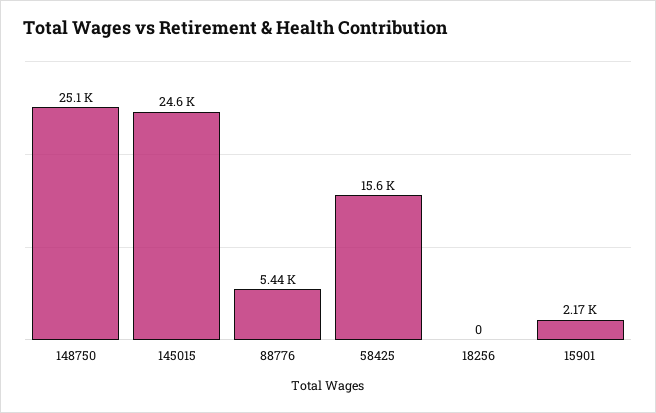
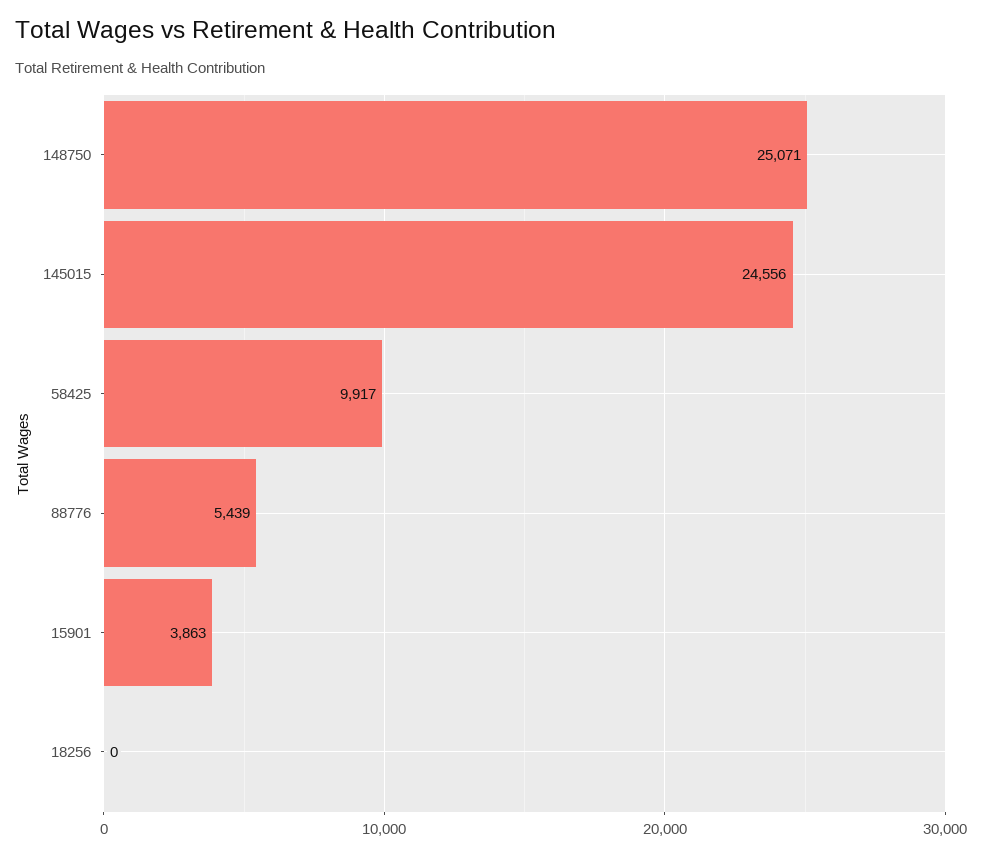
  {
    "148750": 25071,
    "145015": 24556,
    "88776": 5439,
-   "58425": 15600,
+   "58425": 9917,
    "18256": 0,
-   "15901": 2170
+   "15901": 3863
  }

